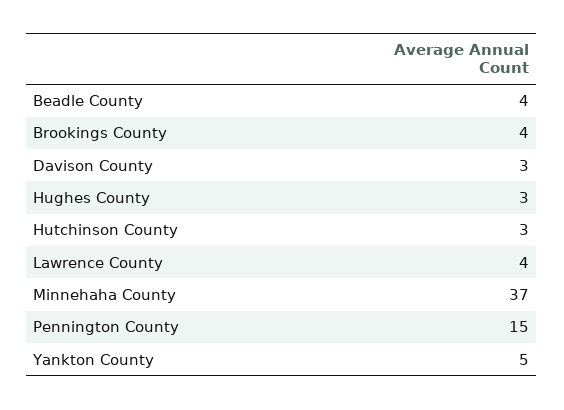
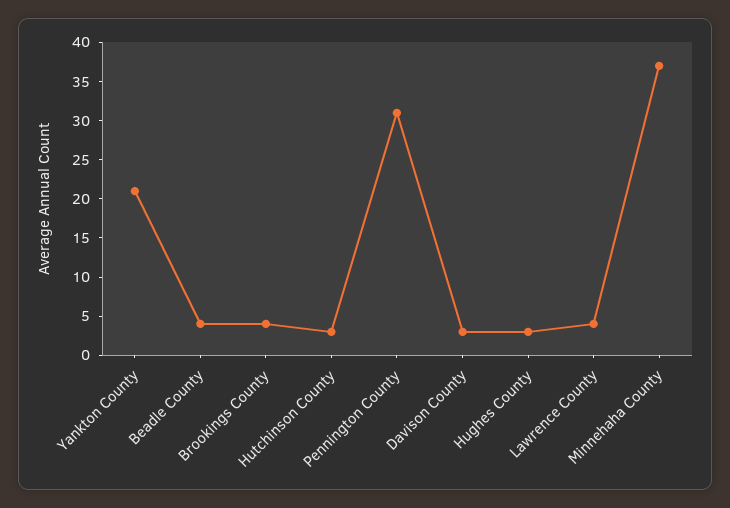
  {
    "Beadle County": 4,
    "Brookings County": 4,
    "Davison County": 3,
    "Hughes County": 3,
    "Hutchinson County": 3,
    "Lawrence County": 4,
    "Minnehaha County": 37,
-   "Pennington County": 15,
+   "Pennington County": 30,
-   "Yankton County": 5
+   "Yankton County": 20
  }

